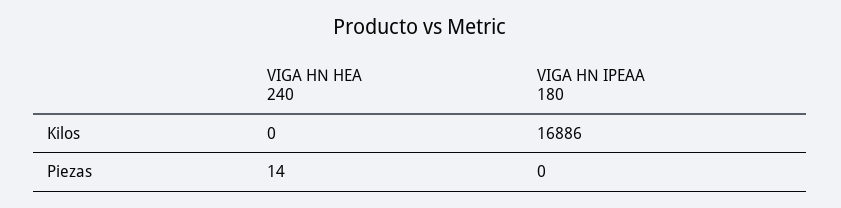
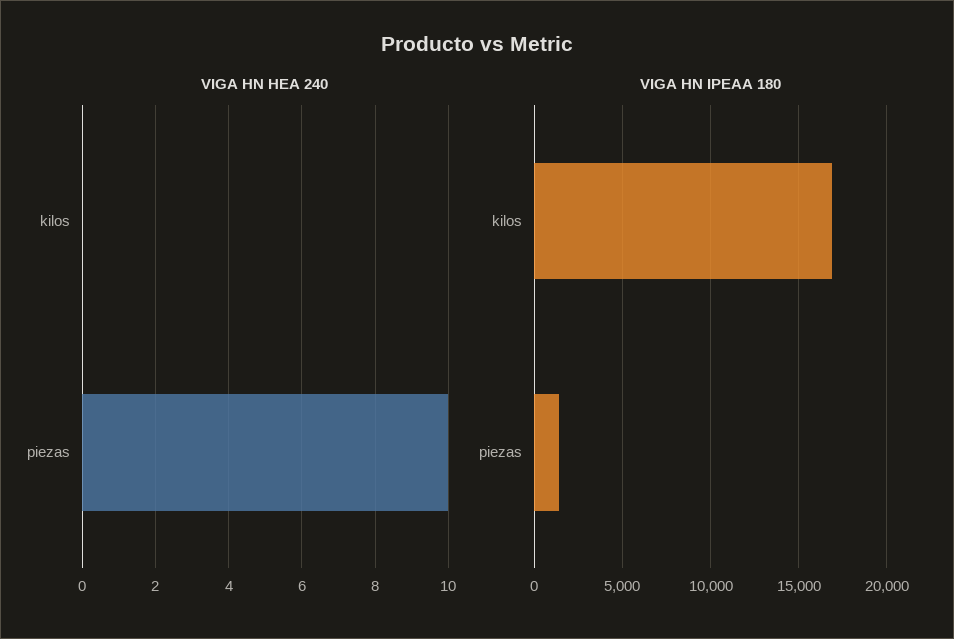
  {
    "VIGA HN HEA 240": {
      "Kilos": 0,
-     "Piezas": 14
+     "Piezas": 10
    },
    "VIGA HN IPEAA 180": {
      "Kilos": 16886,
-     "Piezas": 0
+     "Piezas": 1500
    }
  }

